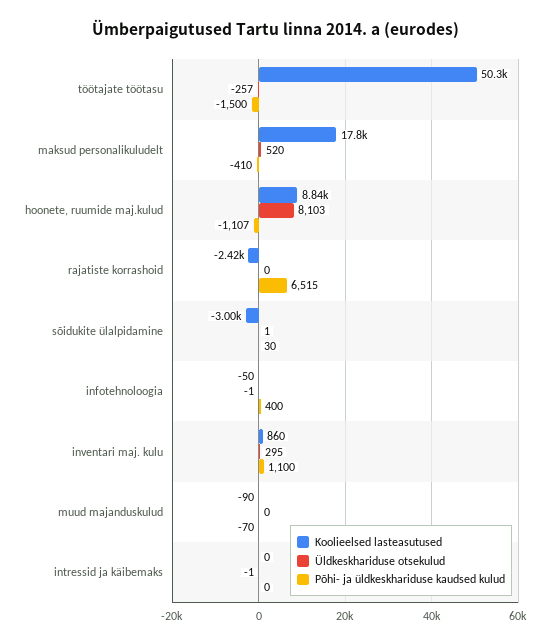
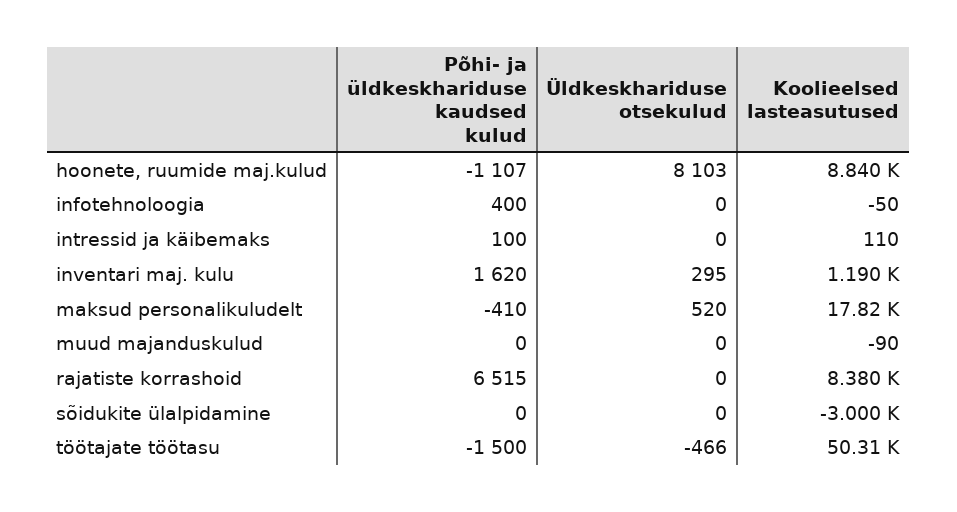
  {
    "Koolieelsed lasteasutused": {
      "töötajate töötasu": 50310,
      "maksud personalikuludelt": 17820,
      "hoonete, ruumide maj.kulud": 8840,
-     "rajatiste korrashoid": -2420,
+     "rajatiste korrashoid": 8380,
      "sõidukite ülalpidamine": -3000,
      "infotehnoloogia": -50,
-     "inventari maj. kulu": 860,
+     "inventari maj. kulu": 1190,
      "muud majanduskulud": -90,
-     "intressid ja käibemaks": 0
+     "intressid ja käibemaks": 110
    },
    "Üldkeskhariduse otsekulud": {
-     "töötajate töötasu": -257,
+     "töötajate töötasu": -466,
      "maksud personalikuludelt": 520,
      "hoonete, ruumide maj.kulud": 8103,
      "rajatiste korrashoid": 0,
-     "sõidukite ülalpidamine": 1,
+     "sõidukite ülalpidamine": 0,
-     "infotehnoloogia": -1,
+     "infotehnoloogia": 0,
      "inventari maj. kulu": 295,
      "muud majanduskulud": 0,
-     "intressid ja käibemaks": -1
+     "intressid ja käibemaks": 0
    },
    "Põhi- ja üldkeskhariduse kaudsed kulud": {
      "töötajate töötasu": -1500,
      "maksud personalikuludelt": -410,
      "hoonete, ruumide maj.kulud": -1107,
      "rajatiste korrashoid": 6515,
-     "sõidukite ülalpidamine": 30,
+     "sõidukite ülalpidamine": 0,
      "infotehnoloogia": 400,
-     "inventari maj. kulu": 1100,
+     "inventari maj. kulu": 1620,
-     "muud majanduskulud": -70,
+     "muud majanduskulud": 0,
-     "intressid ja käibemaks": 0
+     "intressid ja käibemaks": 100
    }
  }

